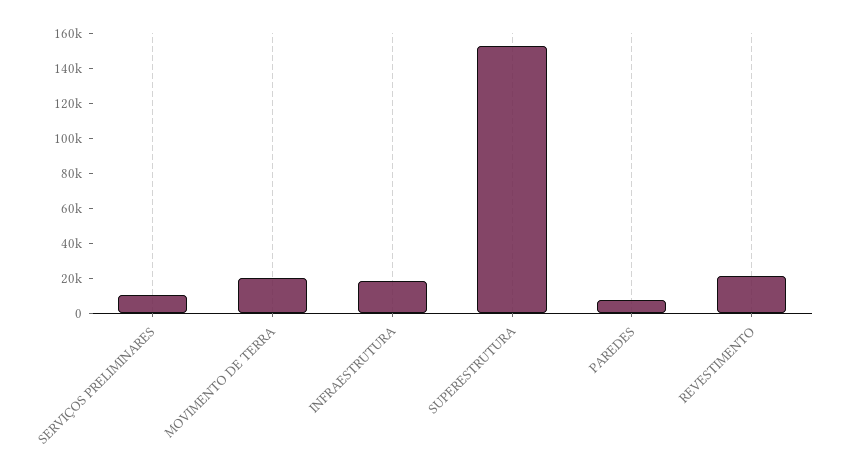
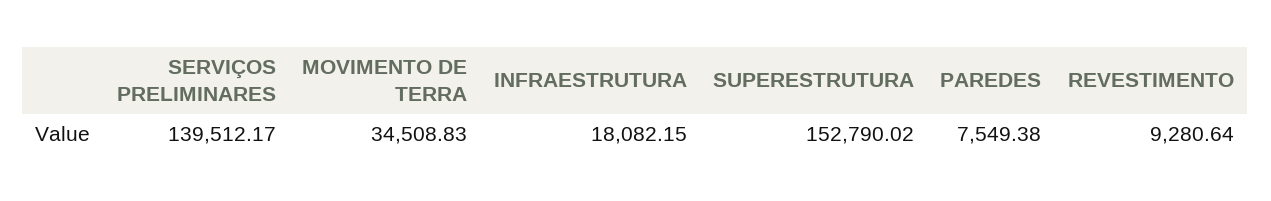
  {
-   "SERVIÇOS PRELIMINARES": 10000,
+   "SERVIÇOS PRELIMINARES": 139512.17,
-   "MOVIMENTO DE TERRA": 20000,
+   "MOVIMENTO DE TERRA": 34508.83,
    "INFRAESTRUTURA": 18082.15,
    "SUPERESTRUTURA": 152790.02,
    "PAREDES": 7549.38,
-   "REVESTIMENTO": 20000
+   "REVESTIMENTO": 9280.64
  }

